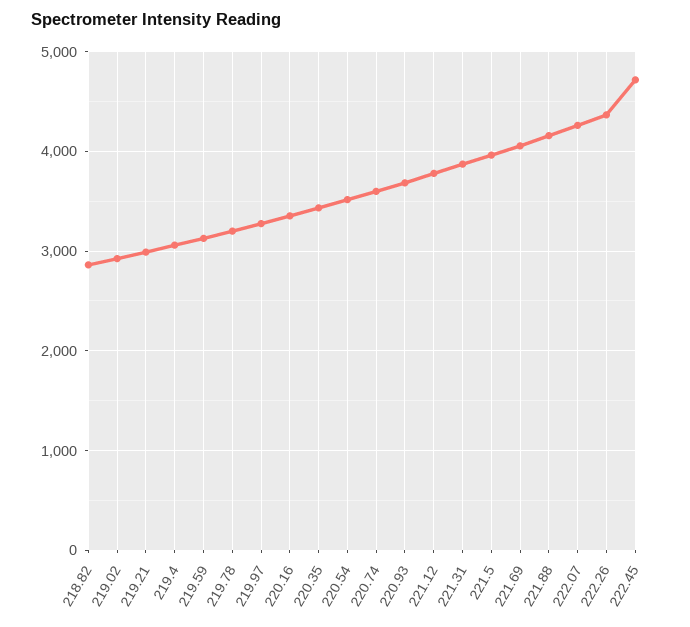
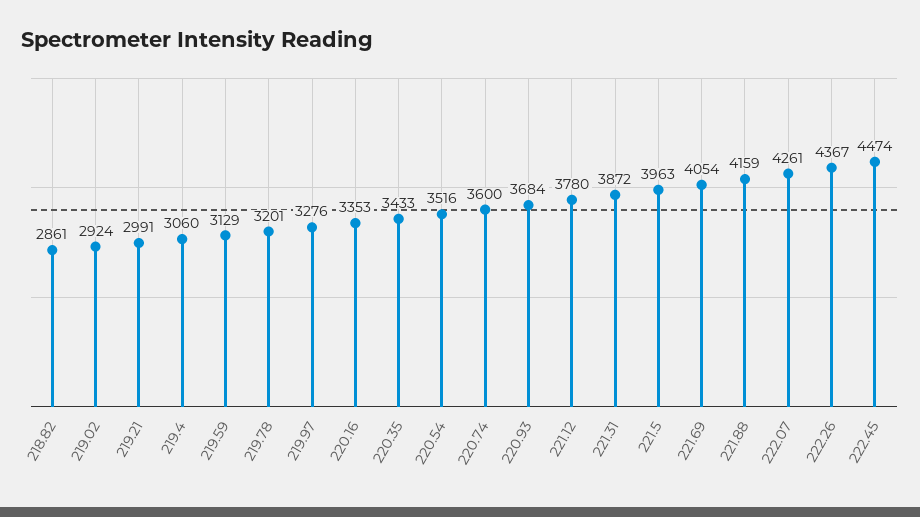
  {
    "218.82": 2861,
    "219.02": 2924,
    "219.21": 2991,
    "219.4": 3060,
    "219.59": 3129,
    "219.78": 3201,
    "219.97": 3276,
    "220.16": 3353,
    "220.35": 3433,
    "220.54": 3516,
    "220.74": 3600,
    "220.93": 3684,
    "221.12": 3780,
    "221.31": 3872,
    "221.5": 3963,
    "221.69": 4054,
    "221.88": 4159,
    "222.07": 4261,
    "222.26": 4367,
-   "222.45": 4700
+   "222.45": 4474
  }

